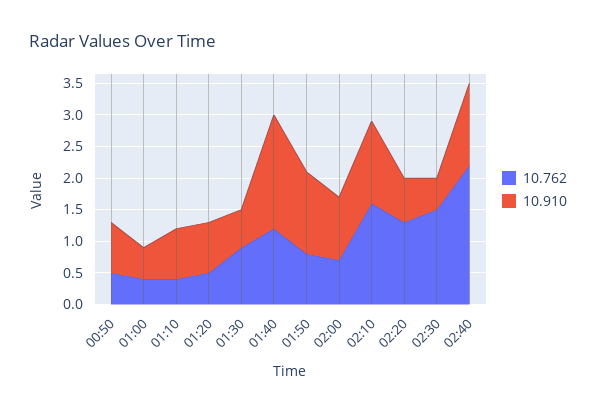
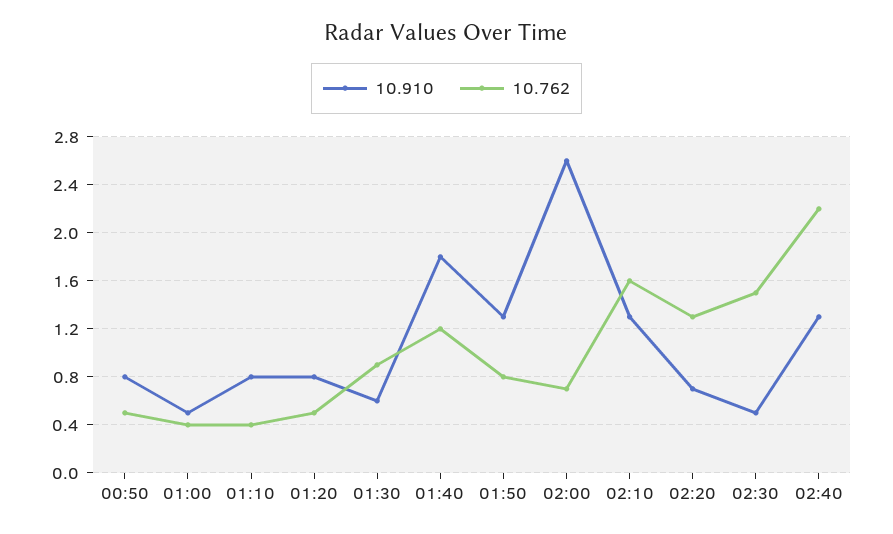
  {
    "10.762": {
      "00:50": 0.5,
      "01:00": 0.4,
      "01:10": 0.4,
      "01:20": 0.5,
      "01:30": 0.9,
      "01:40": 1.2,
      "01:50": 0.8,
      "02:00": 0.7,
      "02:10": 1.6,
      "02:20": 1.3,
      "02:30": 1.5,
      "02:40": 2.2
    },
    "10.910": {
      "00:50": 0.8,
      "01:00": 0.5,
      "01:10": 0.8,
      "01:20": 0.8,
      "01:30": 0.6,
      "01:40": 1.8,
      "01:50": 1.3,
-     "02:00": 1,
+     "02:00": 2.6,
      "02:10": 1.3,
      "02:20": 0.7,
      "02:30": 0.5,
      "02:40": 1.3
    }
  }

